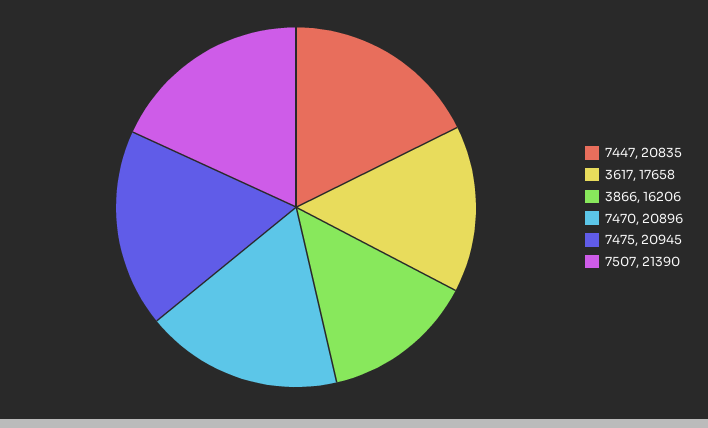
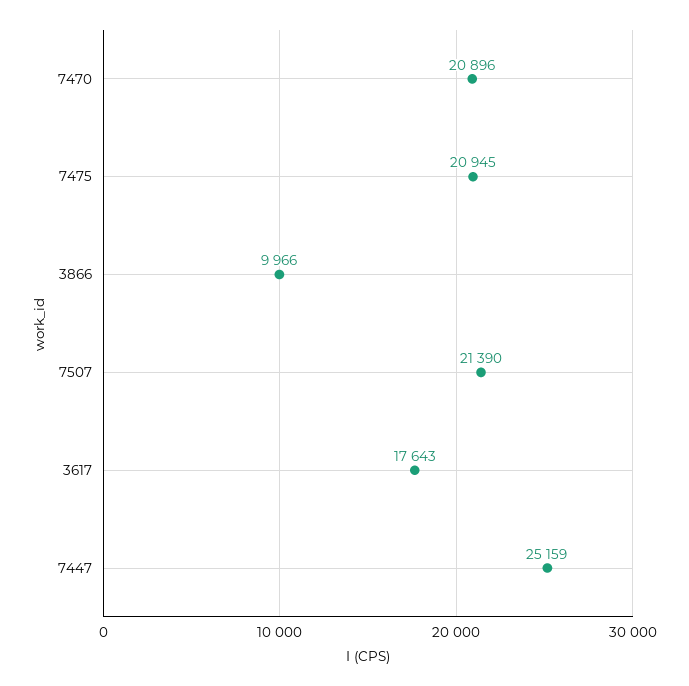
  {
-   "7447": 20835,
+   "7447": 25159,
-   "3617": 17658,
+   "3617": 17643,
-   "3866": 16206,
+   "3866": 9966,
    "7470": 20896,
    "7475": 20945,
    "7507": 21390
  }

